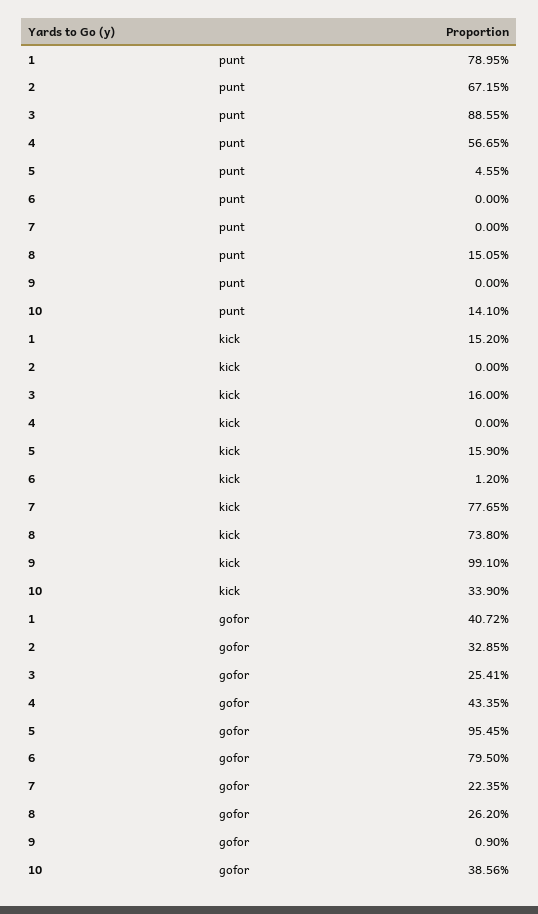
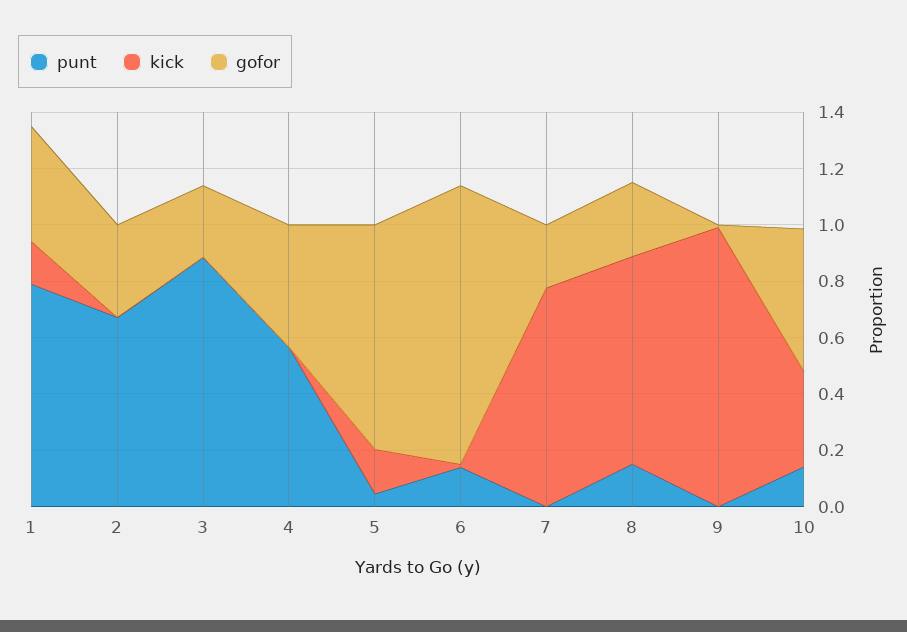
  {
    "punt": {
      "1": 0.7895,
      "2": 0.6715,
      "3": 0.8855,
      "4": 0.5665,
      "5": 0.0455,
-     "6": 0,
+     "6": 0.15,
      "7": 0,
      "8": 0.1505,
      "9": 0,
      "10": 0.141
    },
    "kick": {
      "1": 0.152,
      "2": 0,
-     "3": 0.16,
+     "3": 0,
      "4": 0,
      "5": 0.159,
      "6": 0.012,
      "7": 0.7765,
      "8": 0.738,
      "9": 0.991,
      "10": 0.339
    },
    "gofor": {
      "1": 0.4072,
      "2": 0.3285,
      "3": 0.2541,
      "4": 0.4335,
-     "5": 0.9545,
+     "5": 0.8,
-     "6": 0.795,
+     "6": 1,
      "7": 0.2235,
      "8": 0.262,
      "9": 0.009,
-     "10": 0.3856
+     "10": 0.5
    }
  }

